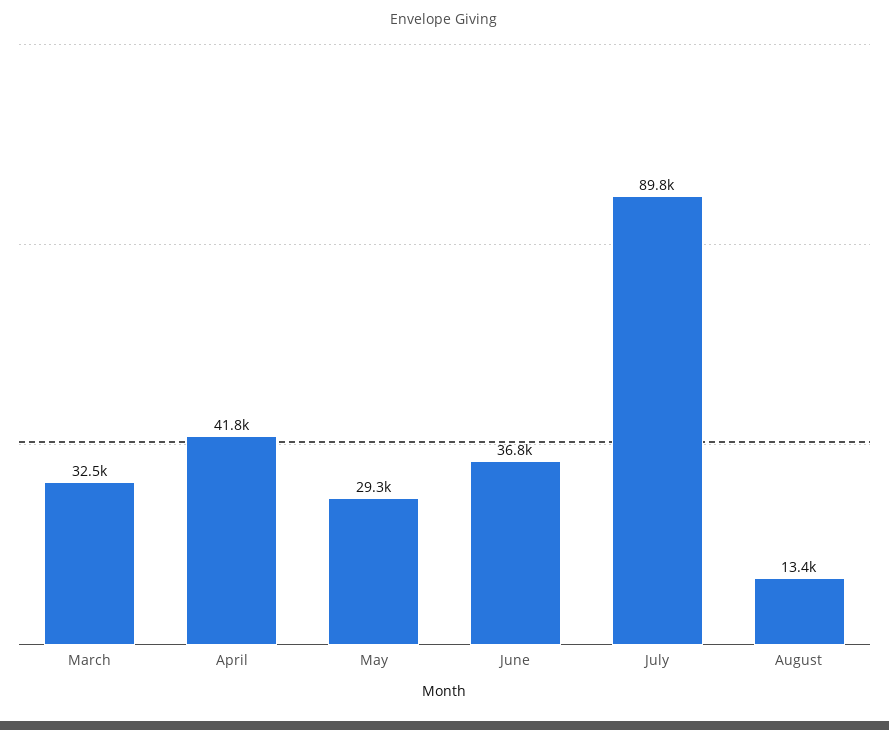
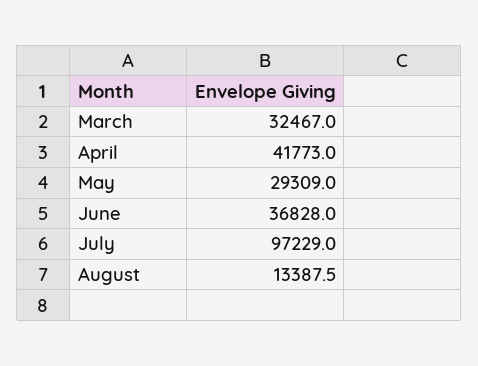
  {
    "March": 32467,
    "April": 41773,
    "May": 29309,
    "June": 36828,
-   "July": 89800,
+   "July": 97229,
    "August": 13387.5
  }

